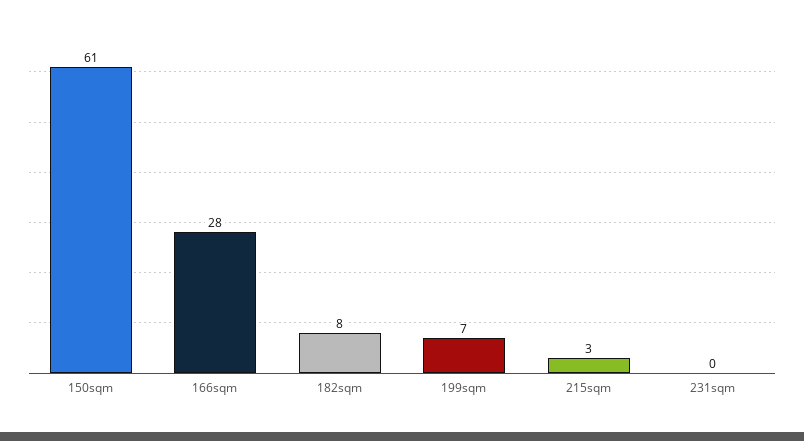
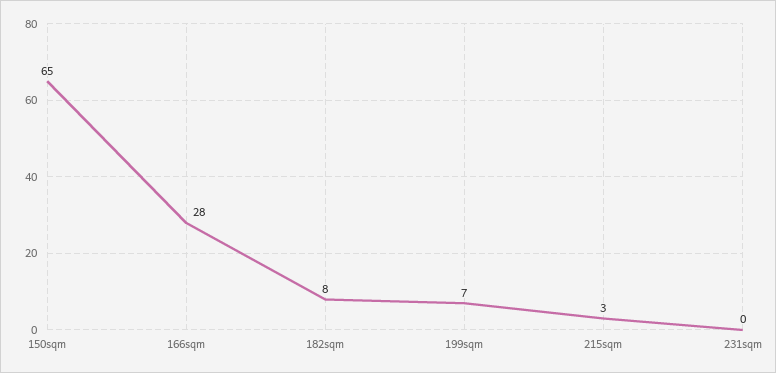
  {
-   "150sqm": 61,
+   "150sqm": 65,
    "166sqm": 28,
    "182sqm": 8,
    "199sqm": 7,
    "215sqm": 3,
    "231sqm": 0
  }

